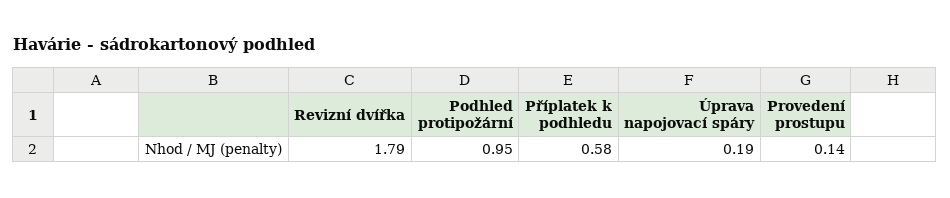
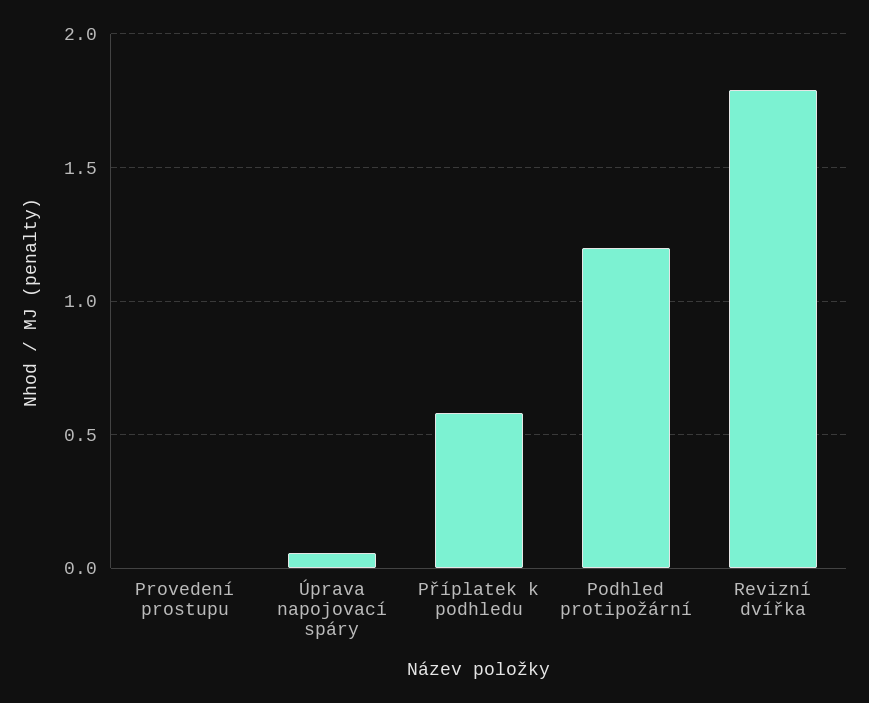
  {
    "Revizní dvířka": 1.79,
-   "Podhled protipožární": 0.95,
+   "Podhled protipožární": 1.2,
    "Příplatek k podhledu": 0.58,
-   "Úprava napojovací spáry": 0.19,
+   "Úprava napojovací spáry": 0.05,
-   "Provedení prostupu": 0.14
+   "Provedení prostupu": 0
  }

